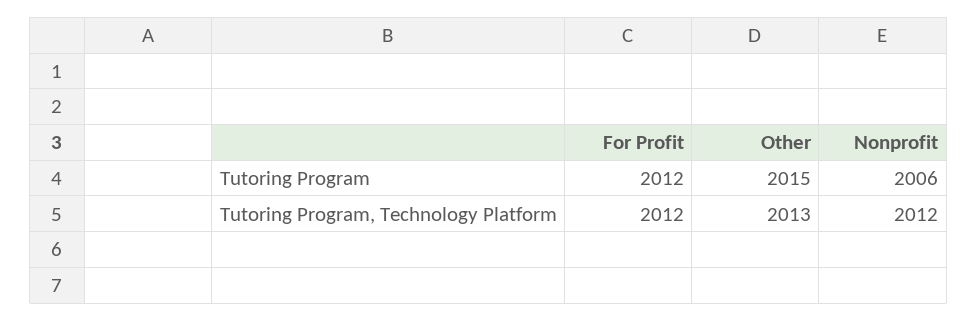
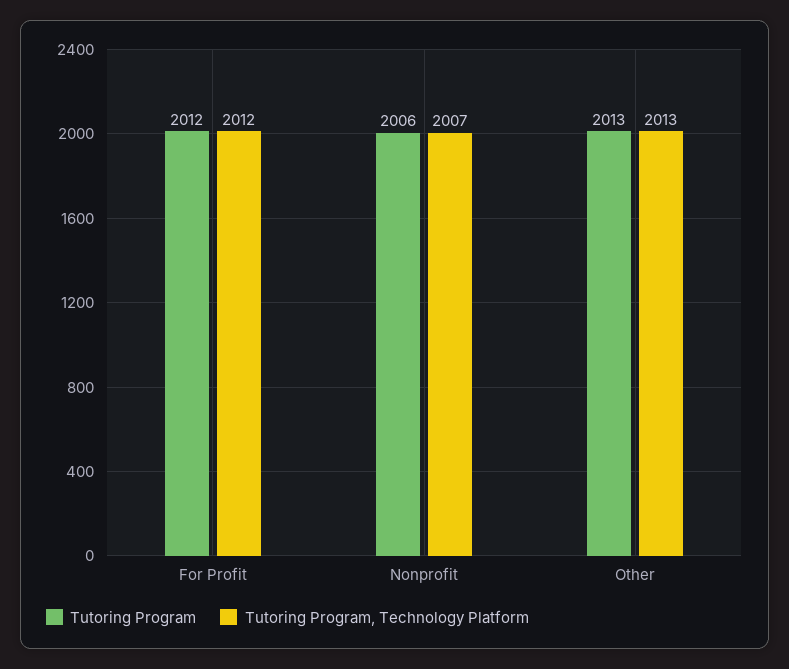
  {
    "Tutoring Program": {
      "For Profit": 2012,
-     "Other": 2015,
+     "Other": 2013,
      "Nonprofit": 2006
    },
    "Tutoring Program, Technology Platform": {
      "For Profit": 2012,
      "Other": 2013,
-     "Nonprofit": 2012
+     "Nonprofit": 2007
    }
  }

